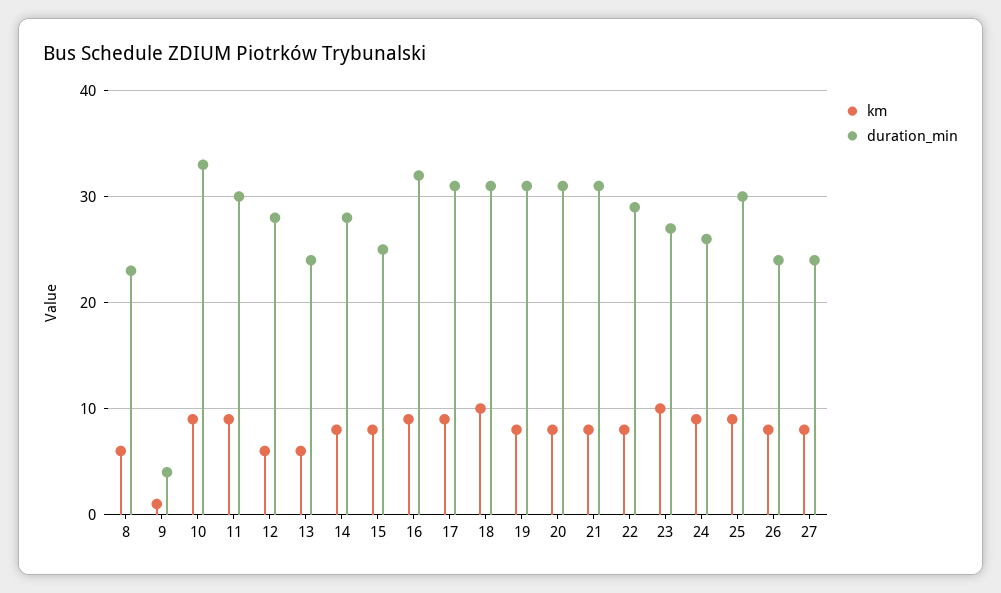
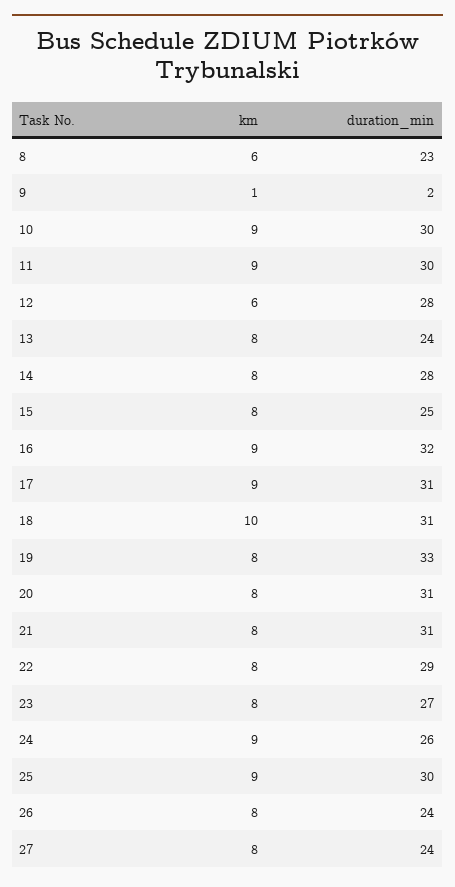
  {
    "km": {
      "8": 6,
      "9": 1,
      "10": 9,
      "11": 9,
      "12": 6,
-     "13": 6,
+     "13": 8,
      "14": 8,
      "15": 8,
      "16": 9,
      "17": 9,
      "18": 10,
      "19": 8,
      "20": 8,
      "21": 8,
      "22": 8,
-     "23": 10,
+     "23": 8,
      "24": 9,
      "25": 9,
      "26": 8,
      "27": 8
    },
    "duration_min": {
      "8": 23,
-     "9": 4,
+     "9": 2,
-     "10": 33,
+     "10": 30,
      "11": 30,
      "12": 28,
      "13": 24,
      "14": 28,
      "15": 25,
      "16": 32,
      "17": 31,
      "18": 31,
-     "19": 31,
+     "19": 33,
      "20": 31,
      "21": 31,
      "22": 29,
      "23": 27,
      "24": 26,
      "25": 30,
      "26": 24,
      "27": 24
    }
  }

